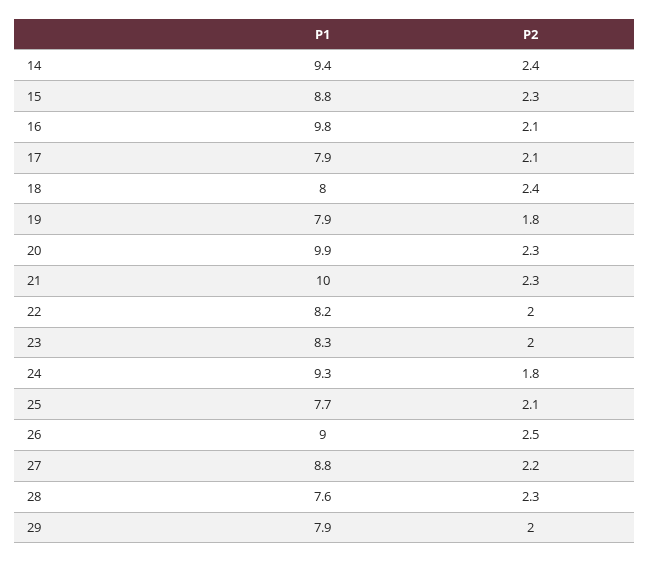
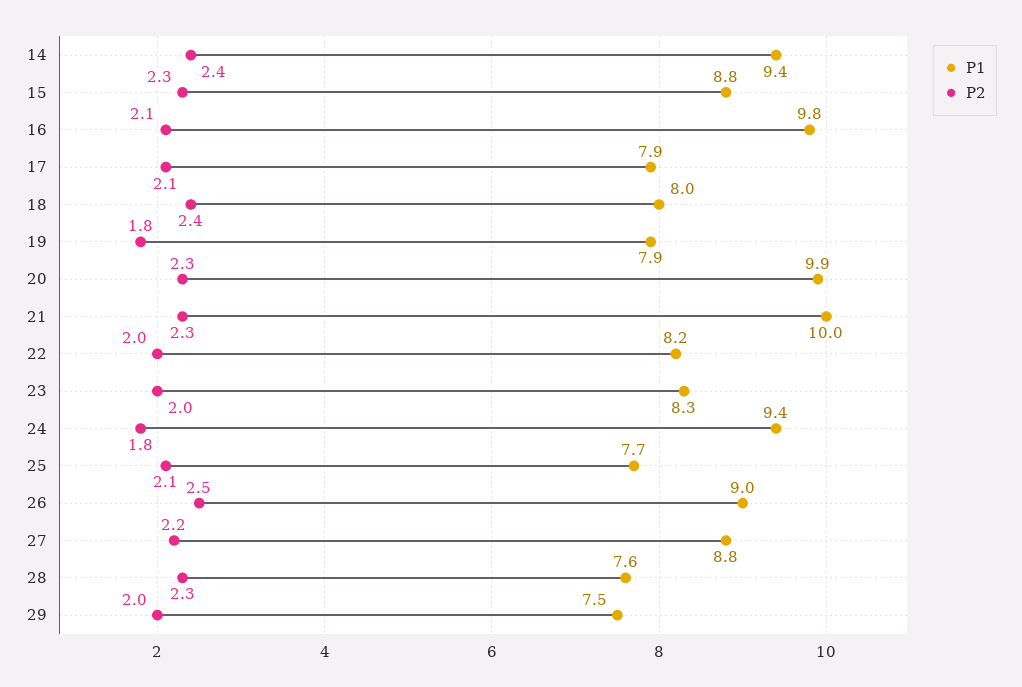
  {
    "P1": {
      "14": 9.4,
      "15": 8.8,
      "16": 9.8,
      "17": 7.9,
      "18": 8,
      "19": 7.9,
      "20": 9.9,
      "21": 10,
      "22": 8.2,
      "23": 8.3,
-     "24": 9.3,
+     "24": 9.4,
      "25": 7.7,
      "26": 9,
      "27": 8.8,
      "28": 7.6,
-     "29": 7.9
+     "29": 7.5
    },
    "P2": {
      "14": 2.4,
      "15": 2.3,
      "16": 2.1,
      "17": 2.1,
      "18": 2.4,
      "19": 1.8,
      "20": 2.3,
      "21": 2.3,
      "22": 2,
      "23": 2,
      "24": 1.8,
      "25": 2.1,
      "26": 2.5,
      "27": 2.2,
      "28": 2.3,
      "29": 2
    }
  }

